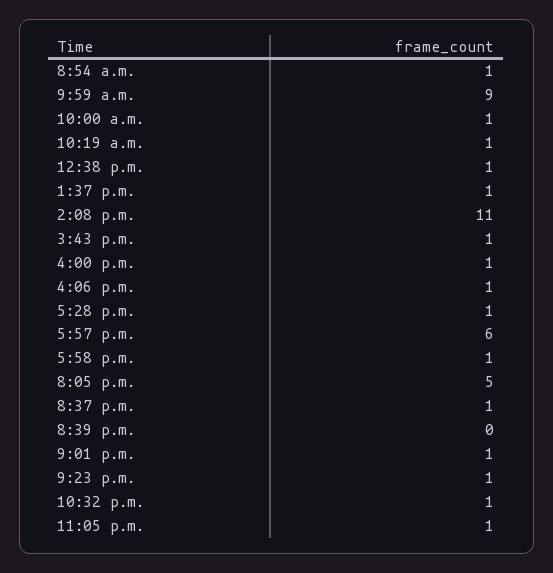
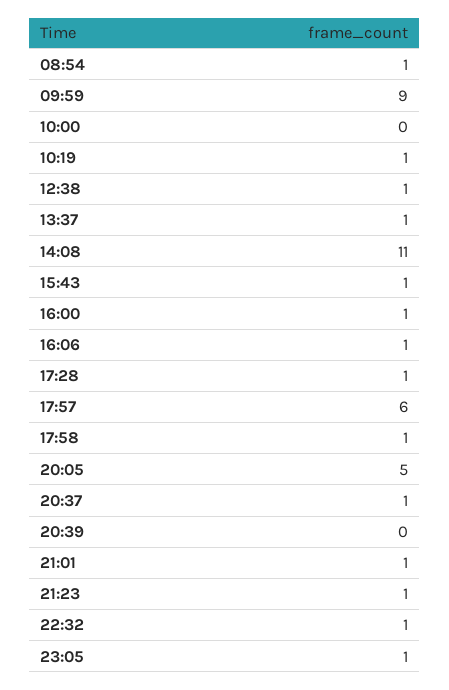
  {
    "8:54 a.m.": 1,
    "9:59 a.m.": 9,
-   "10:00 a.m.": 1,
+   "10:00 a.m.": 0,
    "10:19 a.m.": 1,
    "12:38 p.m.": 1,
    "1:37 p.m.": 1,
    "2:08 p.m.": 11,
    "3:43 p.m.": 1,
    "4:00 p.m.": 1,
    "4:06 p.m.": 1,
    "5:28 p.m.": 1,
    "5:57 p.m.": 6,
    "5:58 p.m.": 1,
    "8:05 p.m.": 5,
    "8:37 p.m.": 1,
    "8:39 p.m.": 0,
    "9:01 p.m.": 1,
    "9:23 p.m.": 1,
    "10:32 p.m.": 1,
    "11:05 p.m.": 1
  }

